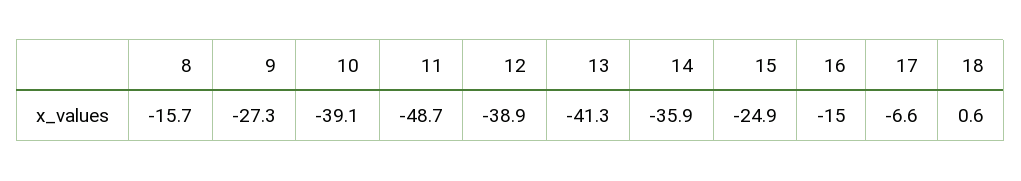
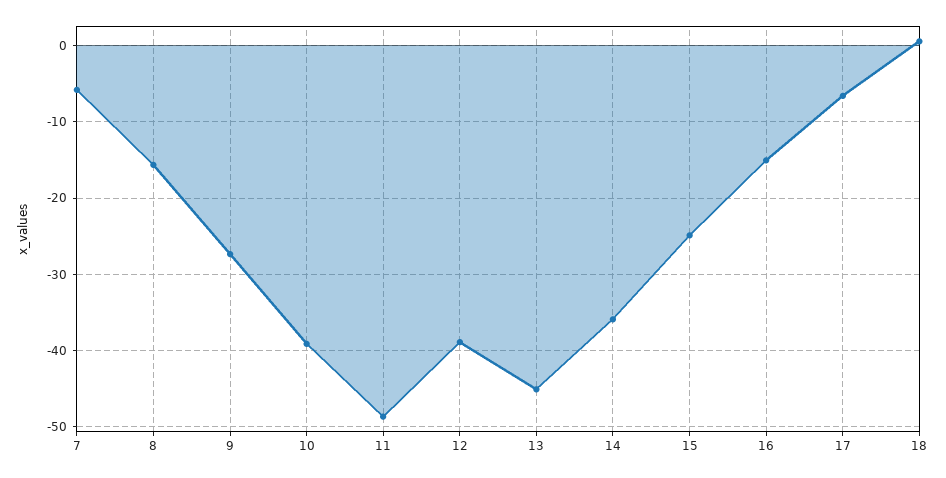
  {
    "8": -15.7,
    "9": -27.3,
    "10": -39.1,
    "11": -48.7,
    "12": -38.9,
-   "13": -41.3,
+   "13": -45,
    "14": -35.9,
    "15": -24.9,
    "16": -15,
    "17": -6.6,
-   "18": 0.6
+   "18": 0.6,
+   "7": -6
  }

